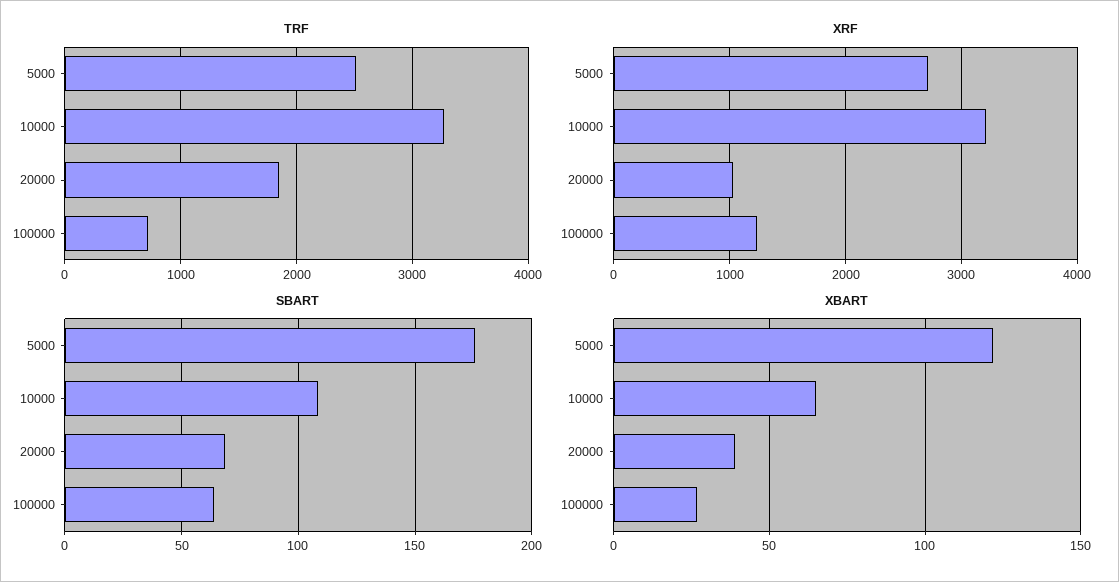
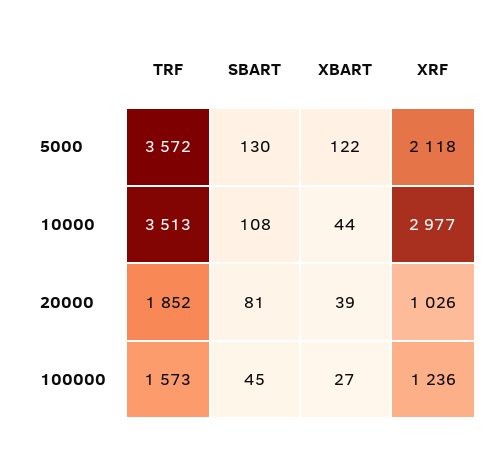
  {
    "TRF": {
-     "5000": 2500,
+     "5000": 3572,
-     "10000": 3300,
+     "10000": 3513,
      "20000": 1852,
-     "100000": 700
+     "100000": 1573
    },
    "XRF": {
-     "5000": 2700,
+     "5000": 2118,
-     "10000": 3200,
+     "10000": 2977,
      "20000": 1026,
      "100000": 1236
    },
    "SBART": {
-     "5000": 175,
+     "5000": 130,
      "10000": 108,
-     "20000": 70,
+     "20000": 81,
-     "100000": 65
+     "100000": 45
    },
    "XBART": {
      "5000": 122,
-     "10000": 65,
+     "10000": 44,
      "20000": 39,
      "100000": 27
    }
  }

